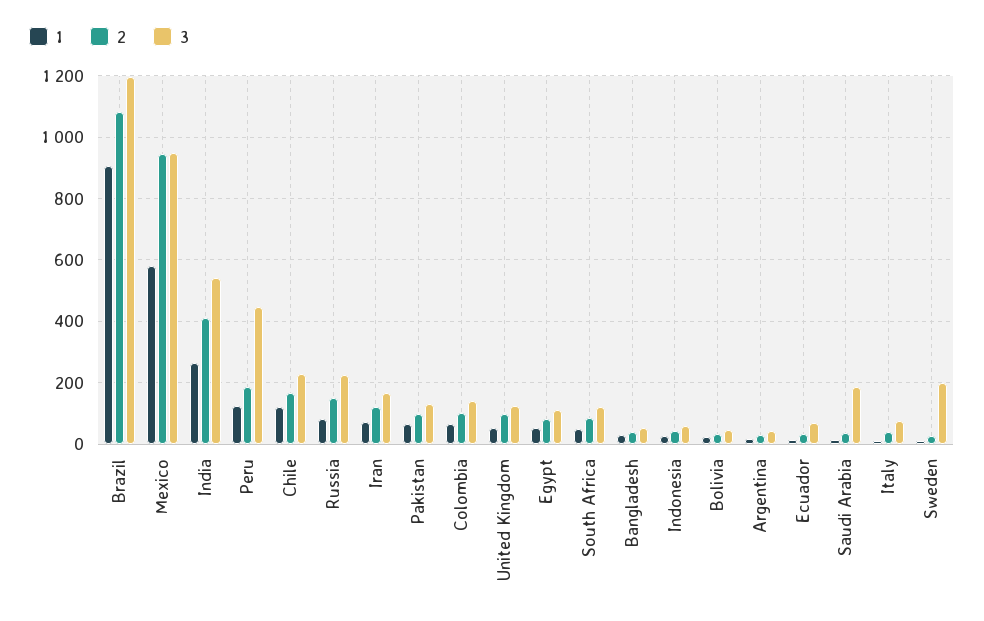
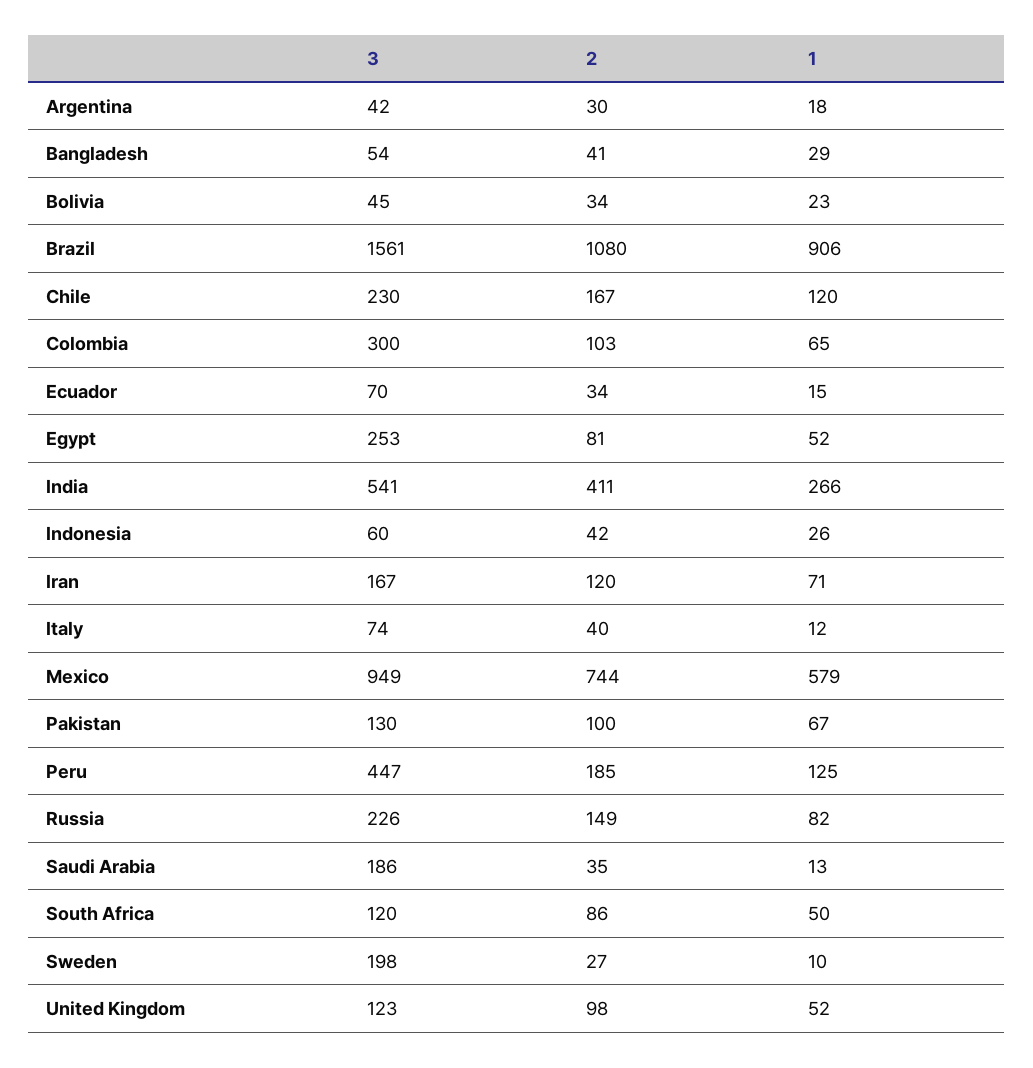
  {
    "1": {
      "Brazil": 906,
      "Mexico": 579,
      "India": 266,
      "Peru": 125,
      "Chile": 120,
      "Russia": 82,
      "Iran": 71,
      "Pakistan": 67,
      "Colombia": 65,
      "United Kingdom": 52,
      "Egypt": 52,
      "South Africa": 50,
      "Bangladesh": 29,
      "Indonesia": 26,
      "Bolivia": 23,
      "Argentina": 18,
      "Ecuador": 15,
      "Saudi Arabia": 13,
      "Italy": 12,
      "Sweden": 10
    },
    "2": {
      "Brazil": 1080,
-     "Mexico": 940,
+     "Mexico": 744,
      "India": 411,
      "Peru": 185,
      "Chile": 167,
      "Russia": 149,
      "Iran": 120,
      "Pakistan": 100,
      "Colombia": 103,
      "United Kingdom": 98,
      "Egypt": 81,
      "South Africa": 86,
      "Bangladesh": 41,
      "Indonesia": 42,
      "Bolivia": 34,
      "Argentina": 30,
      "Ecuador": 34,
      "Saudi Arabia": 35,
      "Italy": 40,
      "Sweden": 27
    },
    "3": {
-     "Brazil": 1200,
+     "Brazil": 1561,
      "Mexico": 949,
      "India": 541,
      "Peru": 447,
      "Chile": 230,
      "Russia": 226,
      "Iran": 167,
      "Pakistan": 130,
-     "Colombia": 140,
+     "Colombia": 300,
      "United Kingdom": 123,
-     "Egypt": 120,
+     "Egypt": 253,
      "South Africa": 120,
      "Bangladesh": 54,
      "Indonesia": 60,
      "Bolivia": 45,
      "Argentina": 42,
      "Ecuador": 70,
      "Saudi Arabia": 186,
      "Italy": 74,
      "Sweden": 198
    }
  }

